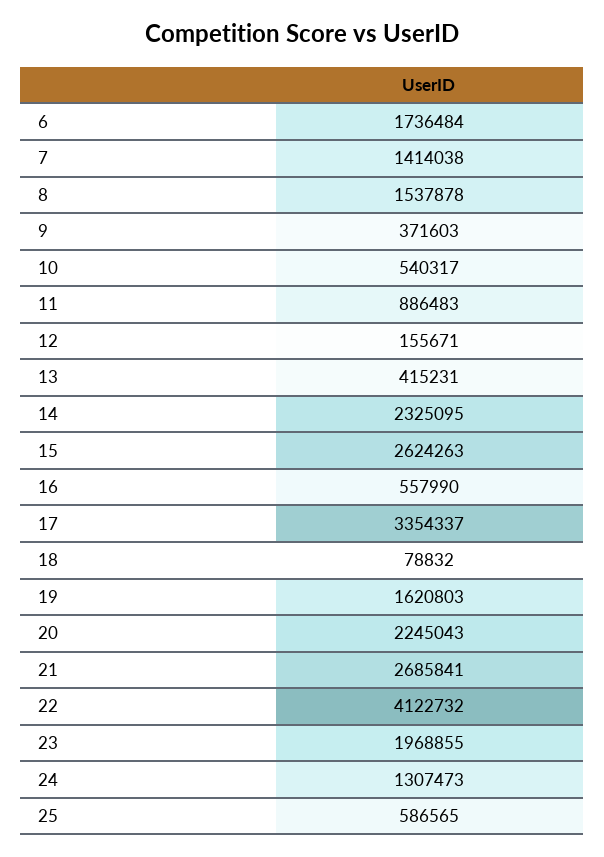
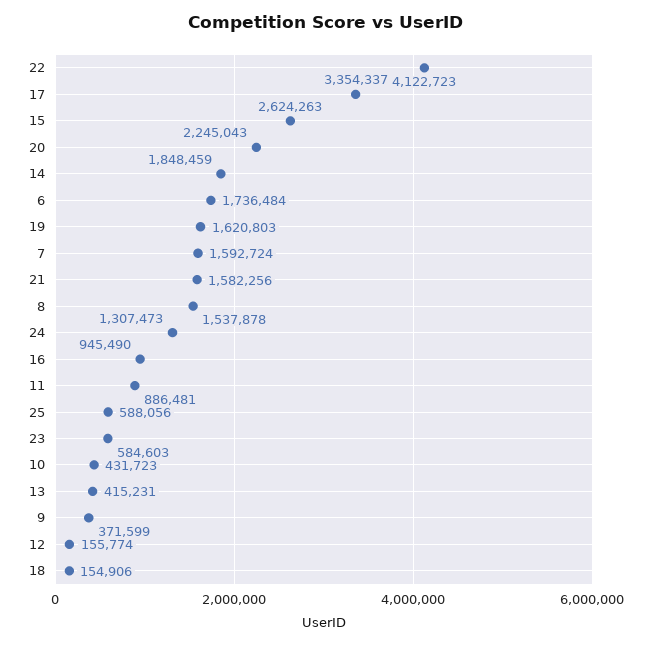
  {
    "6": 1736484,
-   "7": 1414038,
+   "7": 1592724,
    "8": 1537878,
-   "9": 371603,
+   "9": 371599,
-   "10": 540317,
+   "10": 431723,
-   "11": 886483,
+   "11": 886481,
-   "12": 155671,
+   "12": 155774,
    "13": 415231,
-   "14": 2325095,
+   "14": 1848459,
    "15": 2624263,
-   "16": 557990,
+   "16": 945490,
    "17": 3354337,
-   "18": 78832,
+   "18": 154906,
    "19": 1620803,
    "20": 2245043,
-   "21": 2685841,
+   "21": 1582256,
-   "22": 4122732,
+   "22": 4122723,
-   "23": 1968855,
+   "23": 584603,
    "24": 1307473,
-   "25": 586565
+   "25": 588056
  }

